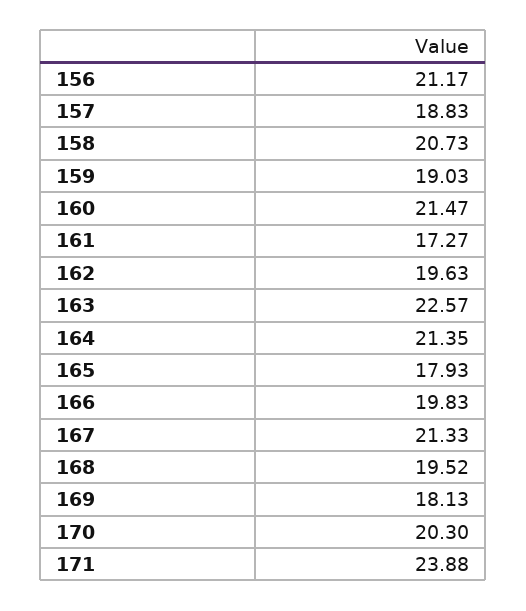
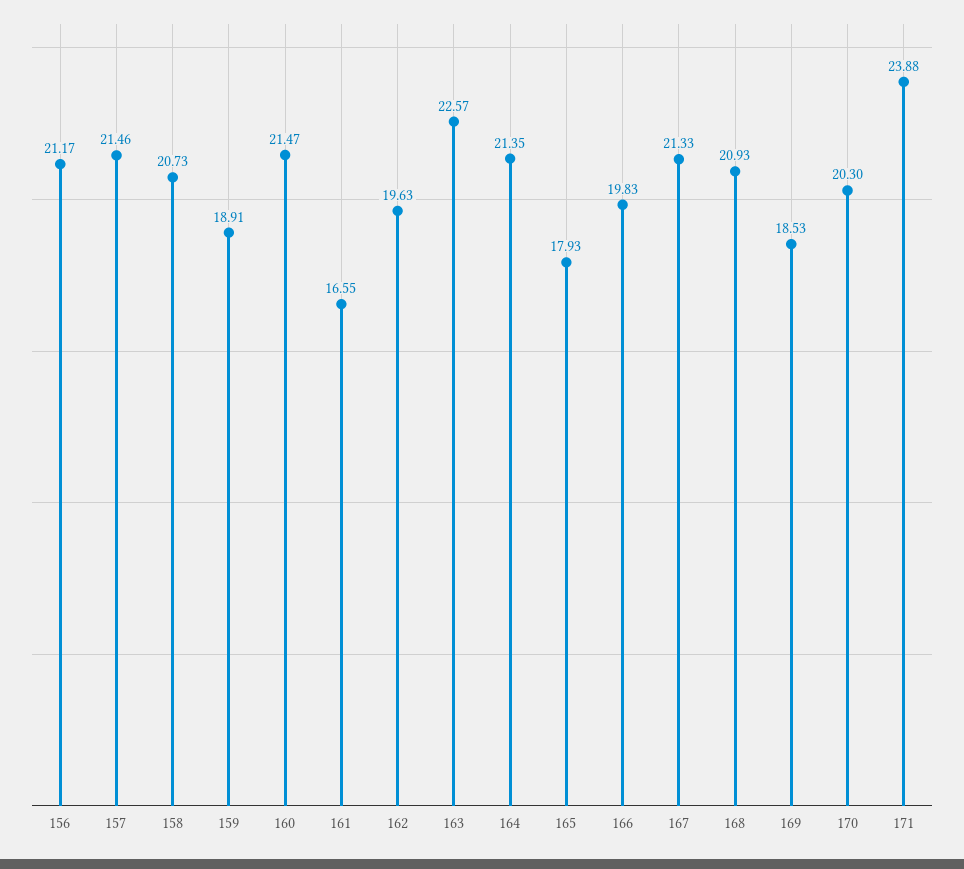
  {
    "156": 21.17,
-   "157": 18.83,
+   "157": 21.46,
    "158": 20.73,
-   "159": 19.03,
+   "159": 18.91,
    "160": 21.47,
-   "161": 17.27,
+   "161": 16.55,
    "162": 19.63,
    "163": 22.57,
    "164": 21.35,
    "165": 17.93,
    "166": 19.83,
    "167": 21.33,
-   "168": 19.52,
+   "168": 20.93,
-   "169": 18.13,
+   "169": 18.53,
    "170": 20.3,
    "171": 23.88
  }

